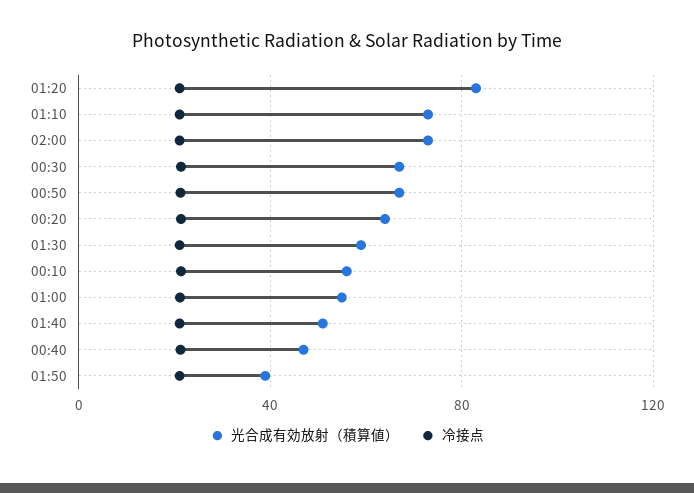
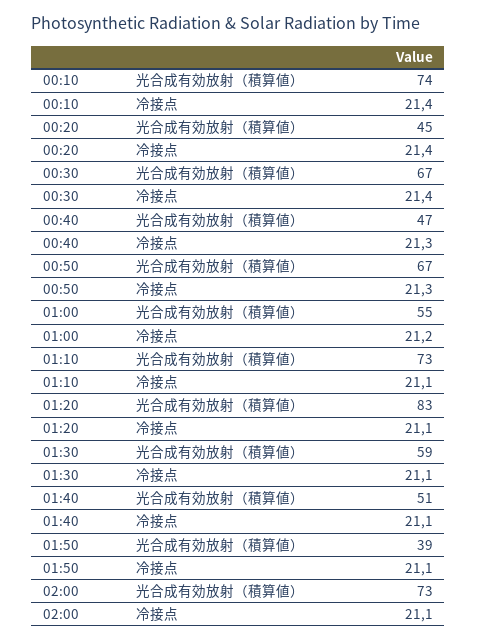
  {
    "光合成有効放射（積算値）": {
      "01:20": 83,
      "01:10": 73,
      "02:00": 73,
      "00:30": 67,
      "00:50": 67,
-     "00:20": 65,
+     "00:20": 45,
      "01:30": 59,
-     "00:10": 55,
+     "00:10": 74,
      "01:00": 55,
      "01:40": 51,
      "00:40": 47,
      "01:50": 39
    },
    "冷接点": {
      "01:20": 21.1,
      "01:10": 21.1,
      "02:00": 21.1,
      "00:30": 21.4,
      "00:50": 21.3,
      "00:20": 21.4,
      "01:30": 21.1,
      "00:10": 21.4,
      "01:00": 21.2,
      "01:40": 21.1,
      "00:40": 21.3,
      "01:50": 21.1
    }
  }

